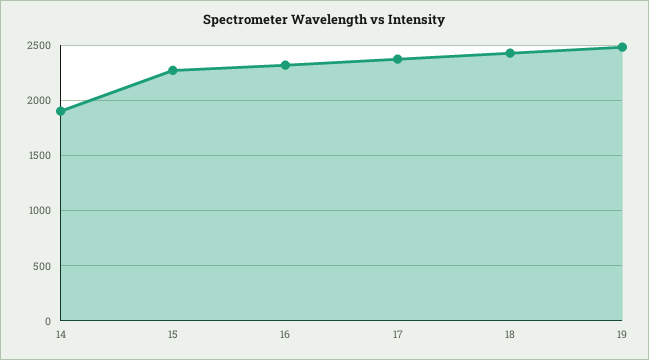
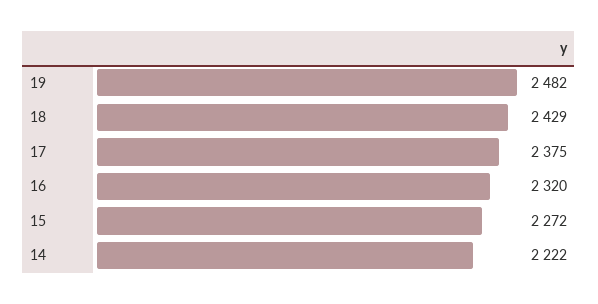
  {
-   "14": 1900,
+   "14": 2222,
    "15": 2272,
    "16": 2320,
    "17": 2375,
    "18": 2429,
    "19": 2482
  }

